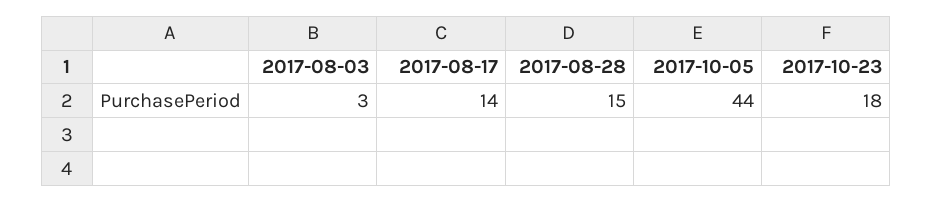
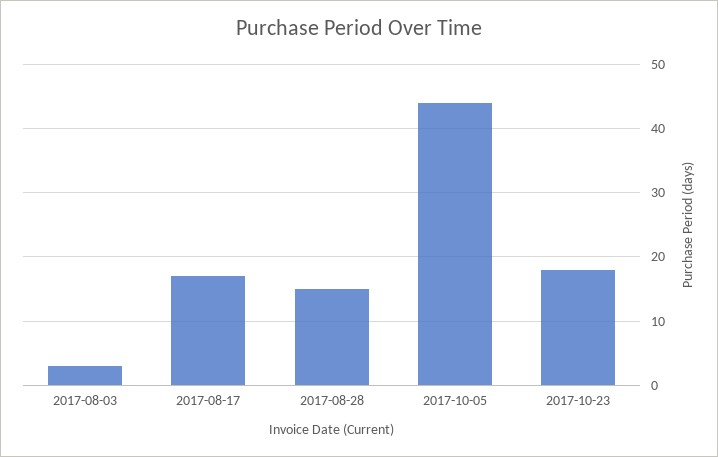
  {
    "2017-08-03": 3,
-   "2017-08-17": 14,
+   "2017-08-17": 17,
    "2017-08-28": 15,
    "2017-10-05": 44,
    "2017-10-23": 18
  }

